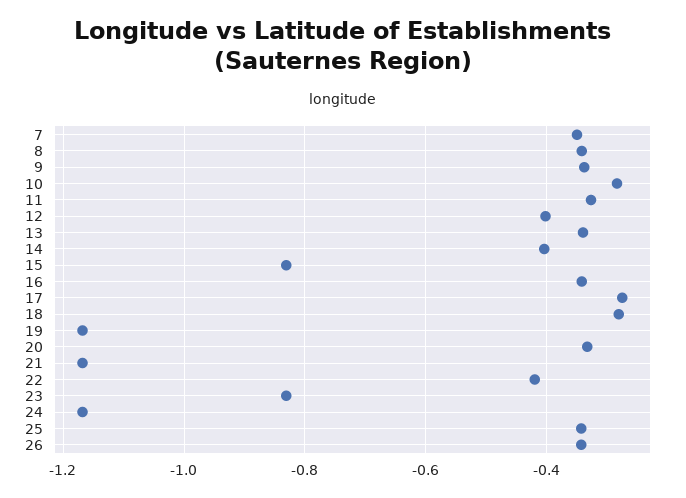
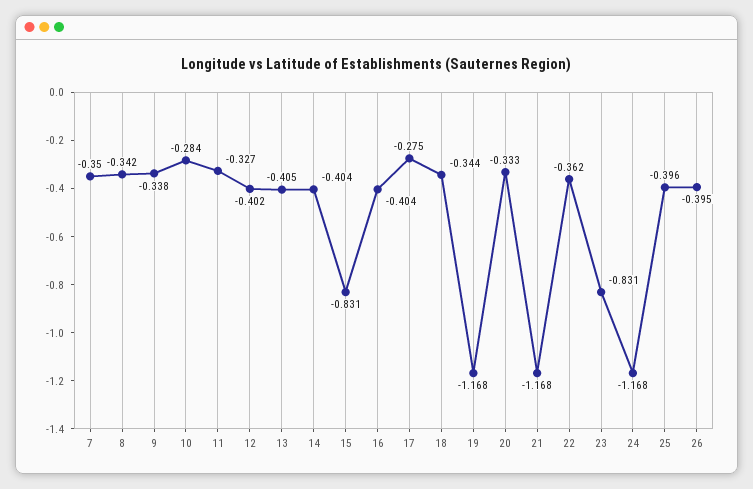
  {
    "7": -0.35,
    "8": -0.342,
    "9": -0.338,
    "10": -0.284,
    "11": -0.327,
    "12": -0.402,
-   "13": -0.34,
+   "13": -0.405,
    "14": -0.404,
    "15": -0.831,
-   "16": -0.34,
+   "16": -0.404,
    "17": -0.275,
-   "18": -0.28,
+   "18": -0.344,
    "19": -1.168,
    "20": -0.333,
    "21": -1.168,
-   "22": -0.42,
+   "22": -0.362,
    "23": -0.831,
    "24": -1.168,
-   "25": -0.34,
+   "25": -0.396,
-   "26": -0.34
+   "26": -0.395
  }

